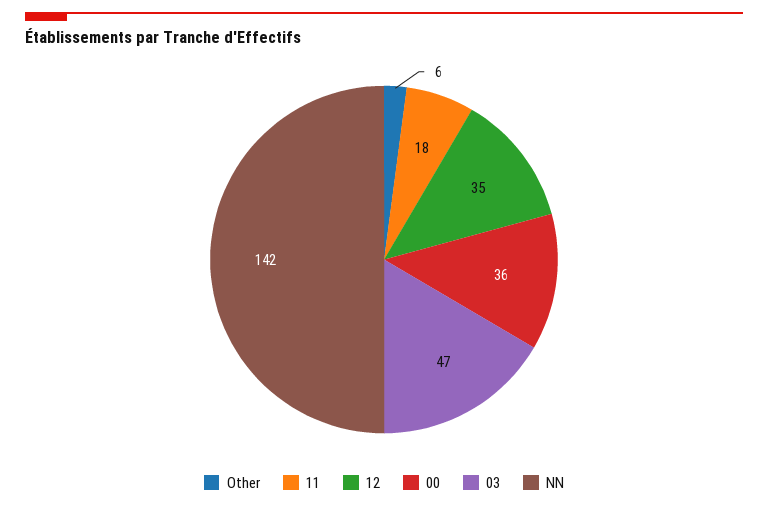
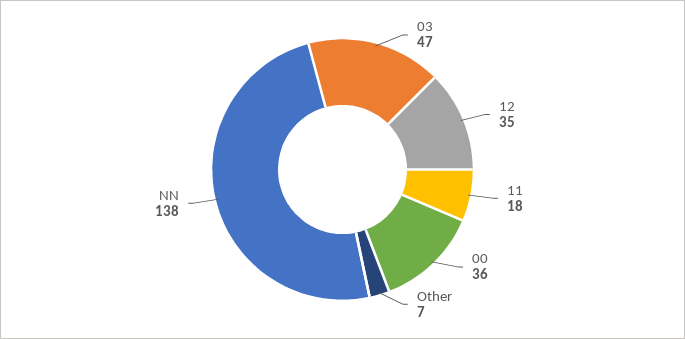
  {
-   "Other": 6,
+   "Other": 7,
    "11": 18,
    "12": 35,
    "00": 36,
    "03": 47,
-   "NN": 142
+   "NN": 138
  }

